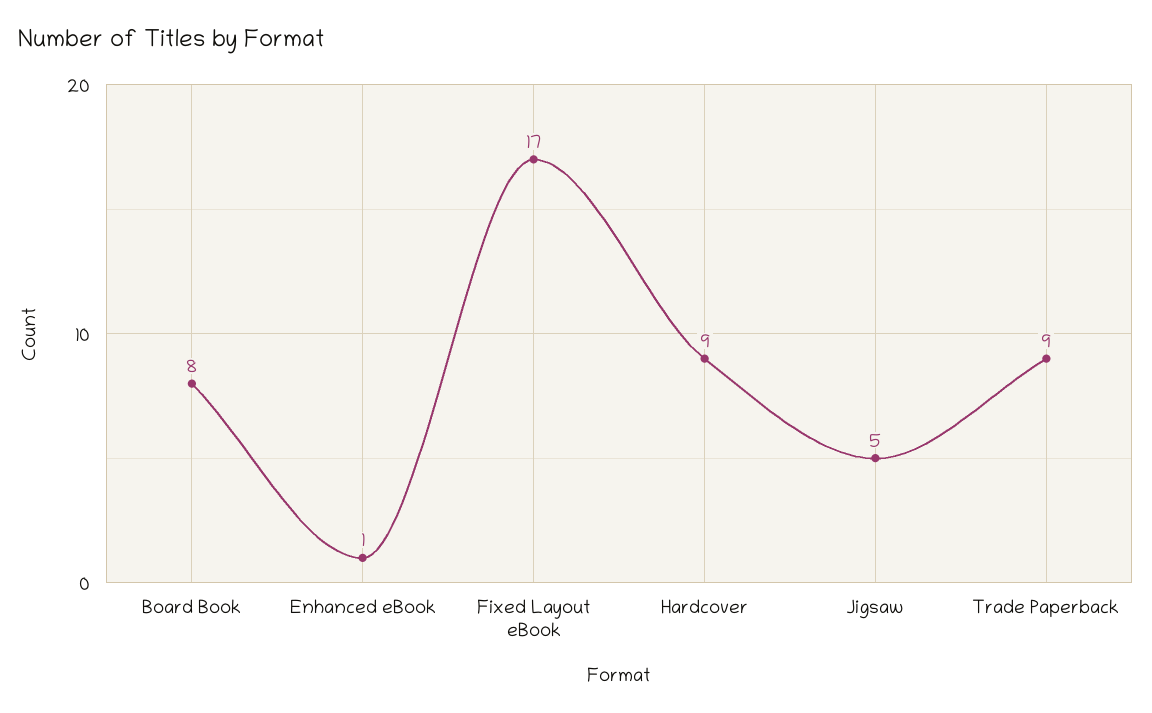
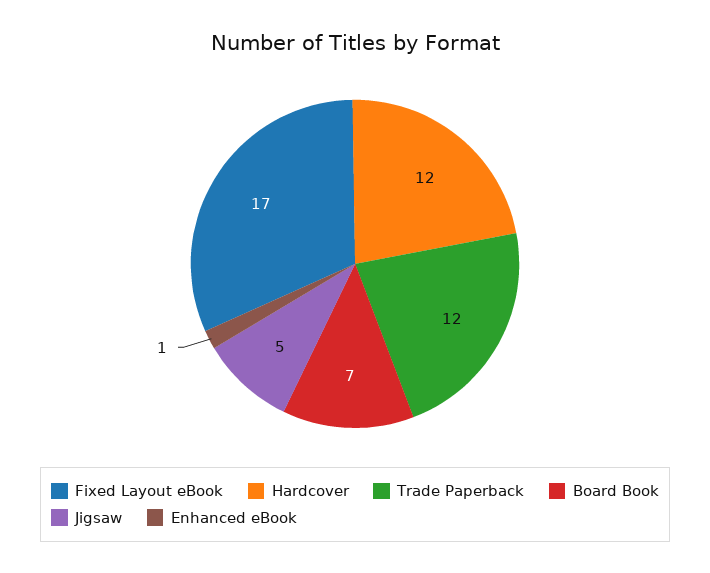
  {
-   "Board Book": 8,
+   "Board Book": 7,
    "Enhanced eBook": 1,
    "Fixed Layout eBook": 17,
-   "Hardcover": 9,
+   "Hardcover": 12,
    "Jigsaw": 5,
-   "Trade Paperback": 9
+   "Trade Paperback": 12
  }

